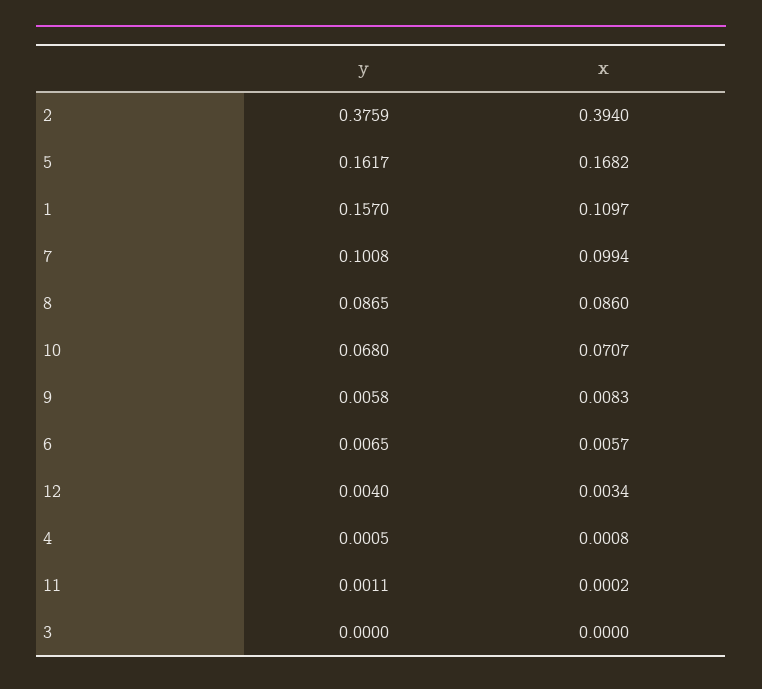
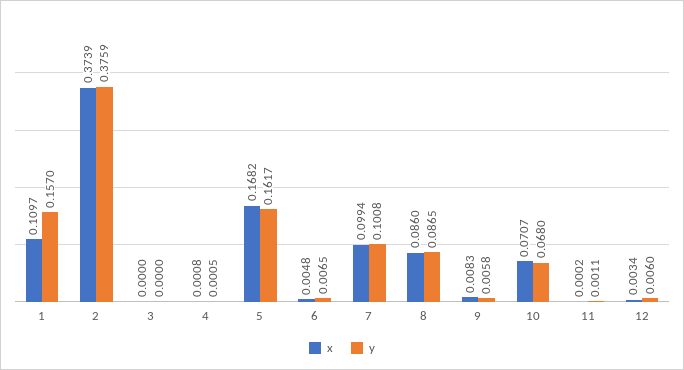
  {
    "y": {
      "2": 0.3759,
      "5": 0.1617,
      "1": 0.157,
      "7": 0.1008,
      "8": 0.0865,
      "10": 0.068,
      "9": 0.0058,
      "6": 0.0065,
-     "12": 0.004,
+     "12": 0.006,
      "4": 0.0005,
      "11": 0.0011,
      "3": 0
    },
    "x": {
-     "2": 0.394,
+     "2": 0.3739,
      "5": 0.1682,
      "1": 0.1097,
      "7": 0.0994,
      "8": 0.086,
      "10": 0.0707,
      "9": 0.0083,
-     "6": 0.0057,
+     "6": 0.0048,
      "12": 0.0034,
      "4": 0.0008,
      "11": 0.0002,
      "3": 0
    }
  }

